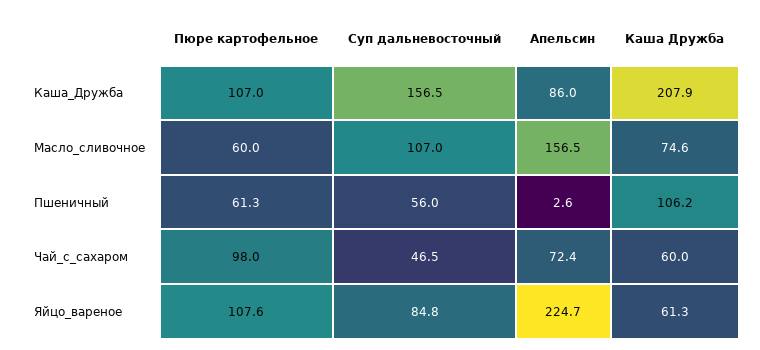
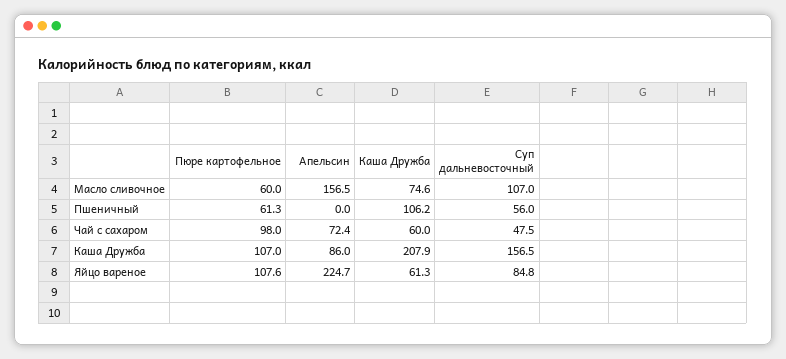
  {
    "Пюре картофельное": {
      "Каша_Дружба": 107,
      "Масло_сливочное": 60,
      "Пшеничный": 61.3,
      "Чай_с_сахаром": 98,
      "Яйцо_вареное": 107.6
    },
    "Суп дальневосточный": {
      "Каша_Дружба": 156.5,
      "Масло_сливочное": 107,
      "Пшеничный": 56,
-     "Чай_с_сахаром": 46.5,
+     "Чай_с_сахаром": 47.5,
      "Яйцо_вареное": 84.8
    },
    "Апельсин": {
      "Каша_Дружба": 86,
      "Масло_сливочное": 156.5,
-     "Пшеничный": 2.6,
+     "Пшеничный": 0,
      "Чай_с_сахаром": 72.4,
      "Яйцо_вареное": 224.7
    },
    "Каша Дружба": {
      "Каша_Дружба": 207.9,
      "Масло_сливочное": 74.6,
      "Пшеничный": 106.2,
      "Чай_с_сахаром": 60,
      "Яйцо_вареное": 61.3
    }
  }

